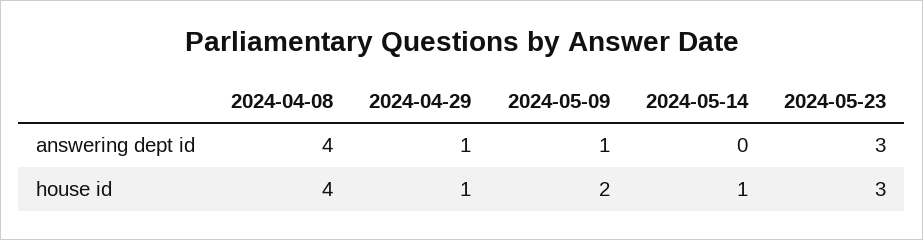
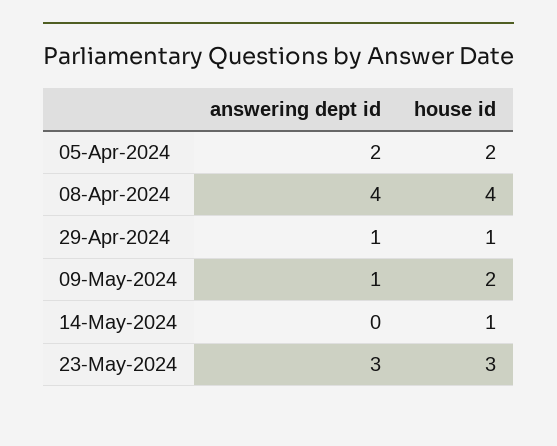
  {
    "2024-04-08": {
      "answering dept id": 4,
      "house id": 4
    },
    "2024-04-29": {
      "answering dept id": 1,
      "house id": 1
    },
    "2024-05-09": {
      "answering dept id": 1,
      "house id": 2
    },
    "2024-05-14": {
      "answering dept id": 0,
      "house id": 1
    },
    "2024-05-23": {
      "answering dept id": 3,
      "house id": 3
-   }
+   },
+   "05-Apr-2024": {
+     "answering dept id": 2,
+     "house id": 2
+   }
  }

